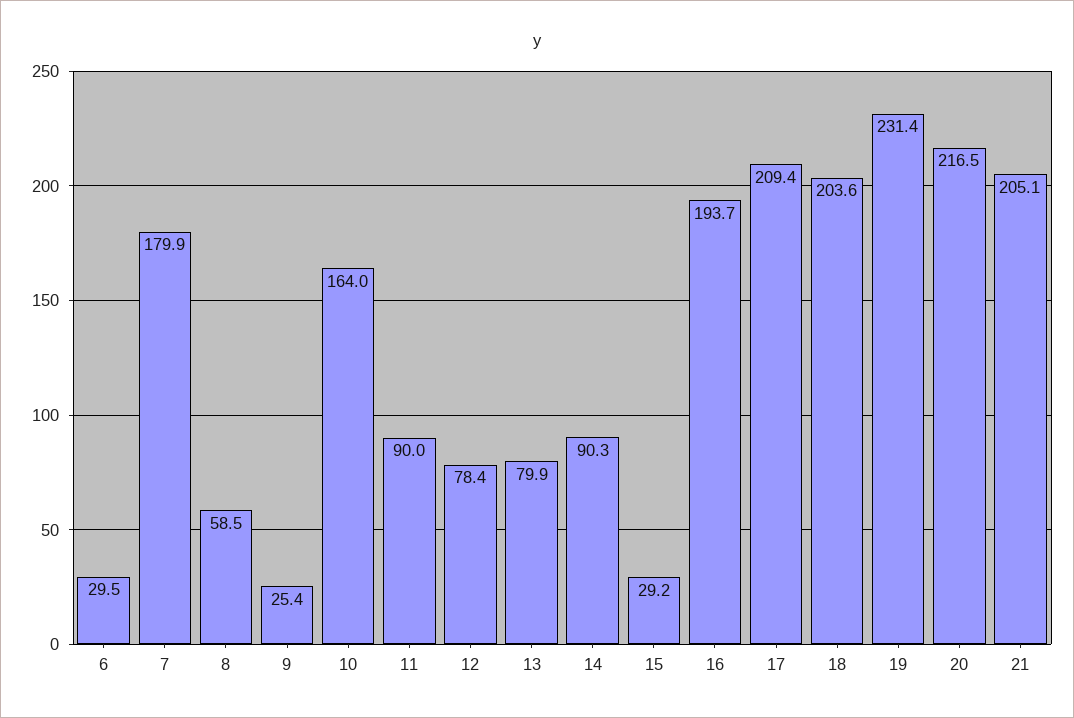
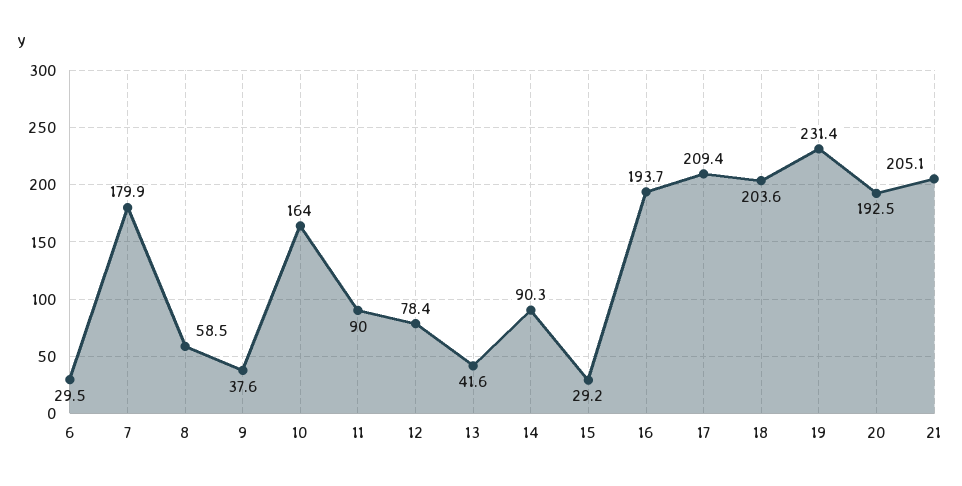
  {
    "6": 29.5,
    "7": 179.9,
    "8": 58.5,
-   "9": 25.4,
+   "9": 37.6,
    "10": 164,
    "11": 90,
    "12": 78.4,
-   "13": 79.9,
+   "13": 41.6,
    "14": 90.3,
    "15": 29.2,
    "16": 193.7,
    "17": 209.4,
    "18": 203.6,
    "19": 231.4,
-   "20": 216.5,
+   "20": 192.5,
    "21": 205.1
  }

